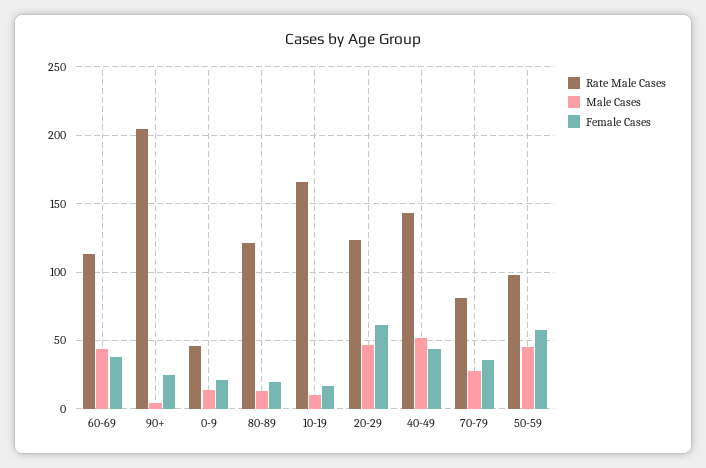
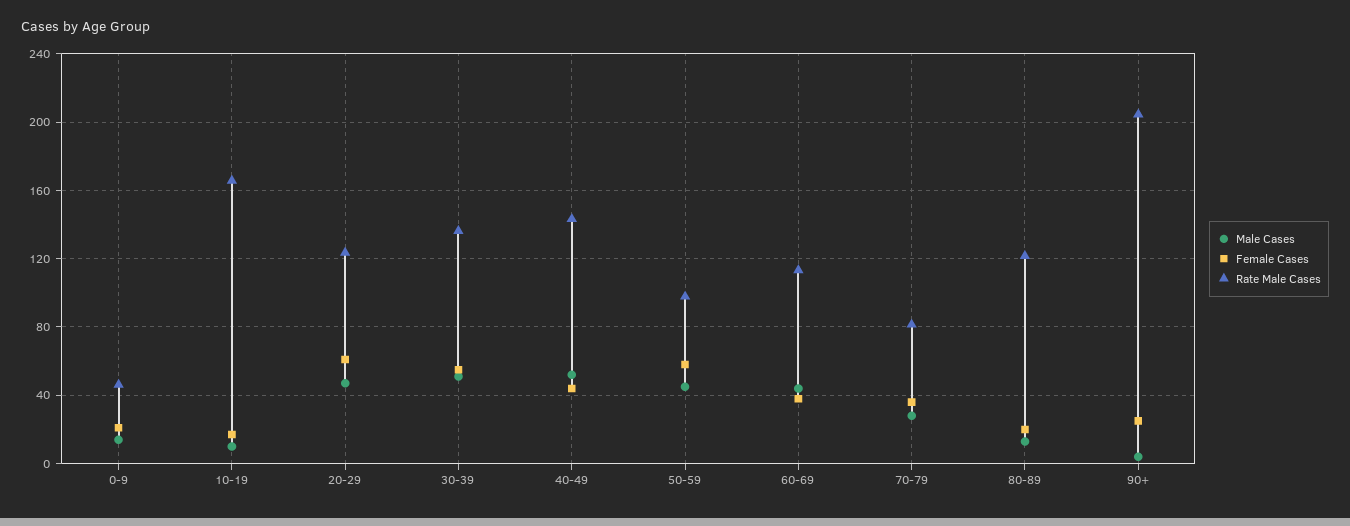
  {
    "Rate Male Cases": {
      "60-69": 115,
      "90+": 205,
      "0-9": 45,
      "80-89": 120,
      "10-19": 165,
      "20-29": 125,
      "40-49": 145,
      "70-79": 80,
-     "50-59": 100
+     "50-59": 100,
+     "30-39": 135
    },
    "Male Cases": {
      "60-69": 45,
      "90+": 5,
      "0-9": 15,
      "80-89": 15,
      "10-19": 10,
      "20-29": 45,
      "40-49": 50,
      "70-79": 30,
-     "50-59": 45
+     "50-59": 45,
+     "30-39": 50
    },
    "Female Cases": {
      "60-69": 40,
      "90+": 25,
      "0-9": 20,
      "80-89": 20,
      "10-19": 15,
      "20-29": 60,
      "40-49": 45,
      "70-79": 35,
-     "50-59": 60
+     "50-59": 60,
+     "30-39": 55
    }
  }

